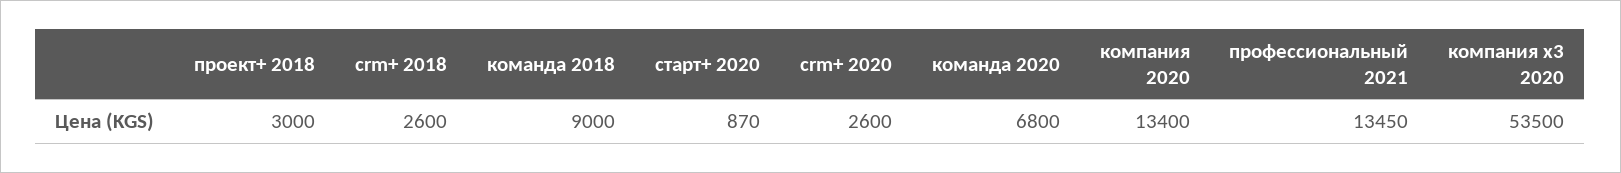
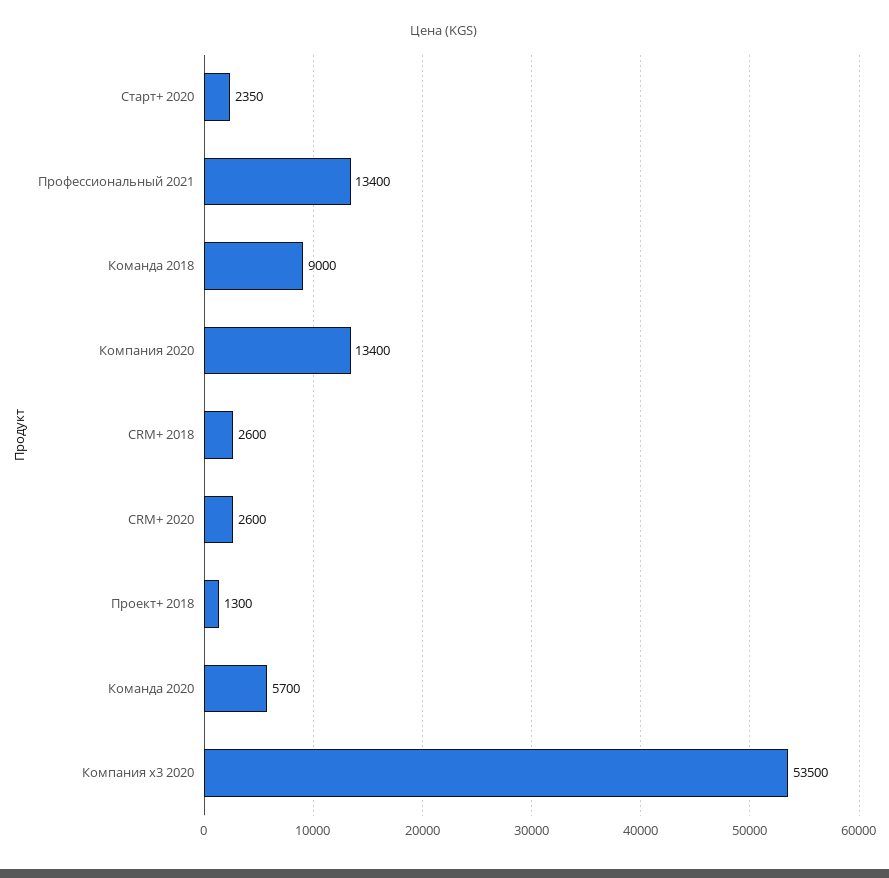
  {
-   "проект+ 2018": 3000,
+   "проект+ 2018": 1300,
    "crm+ 2018": 2600,
    "команда 2018": 9000,
-   "старт+ 2020": 870,
+   "старт+ 2020": 2350,
    "crm+ 2020": 2600,
-   "команда 2020": 6800,
+   "команда 2020": 5700,
    "компания 2020": 13400,
-   "профессиональный 2021": 13450,
+   "профессиональный 2021": 13400,
    "компания х3 2020": 53500
  }

